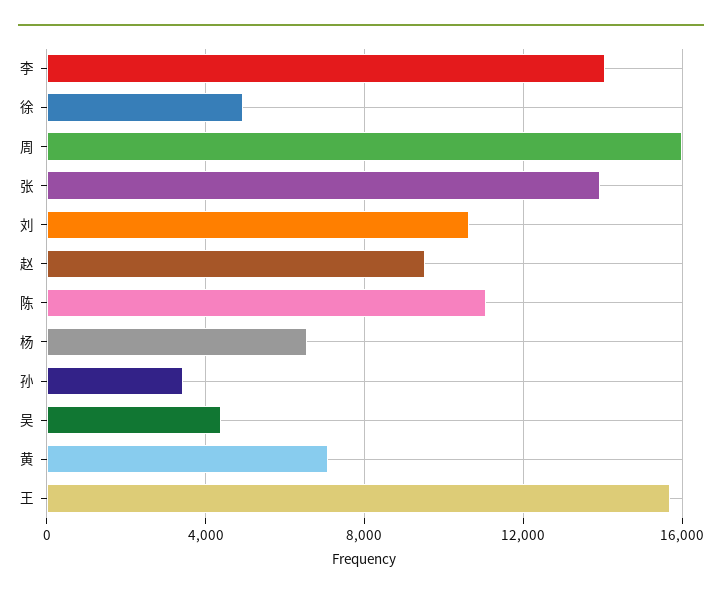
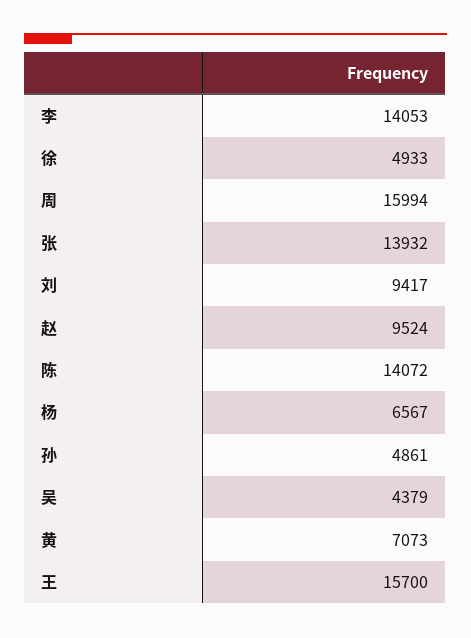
  {
    "李": 14053,
    "徐": 4933,
    "周": 15994,
    "张": 13932,
-   "刘": 10500,
+   "刘": 9417,
    "赵": 9524,
-   "陈": 11000,
+   "陈": 14072,
    "杨": 6567,
-   "孙": 3500,
+   "孙": 4861,
    "吴": 4379,
    "黄": 7073,
    "王": 15700
  }

